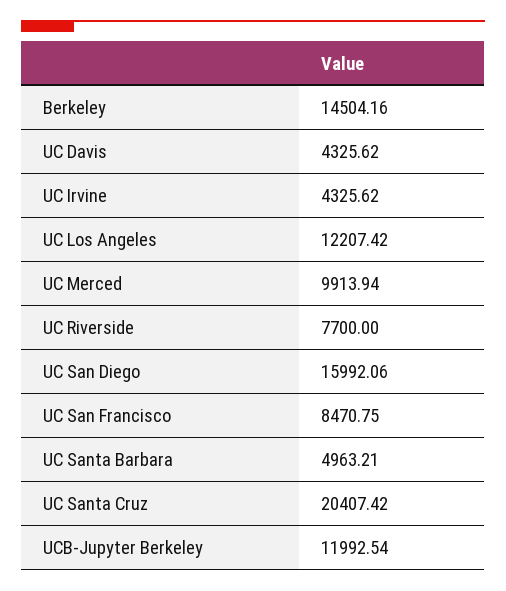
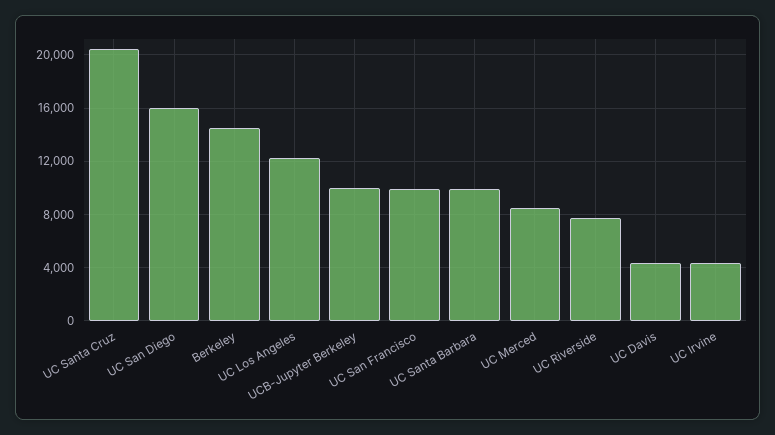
  {
    "Berkeley": 14504.16,
    "UC Davis": 4325.62,
    "UC Irvine": 4325.62,
    "UC Los Angeles": 12207.42,
-   "UC Merced": 9913.94,
+   "UC Merced": 8500,
    "UC Riverside": 7700,
    "UC San Diego": 15992.06,
-   "UC San Francisco": 8470.75,
+   "UC San Francisco": 10000,
-   "UC Santa Barbara": 4963.21,
+   "UC Santa Barbara": 10000,
    "UC Santa Cruz": 20407.42,
-   "UCB-Jupyter Berkeley": 11992.54
+   "UCB-Jupyter Berkeley": 10000
  }

